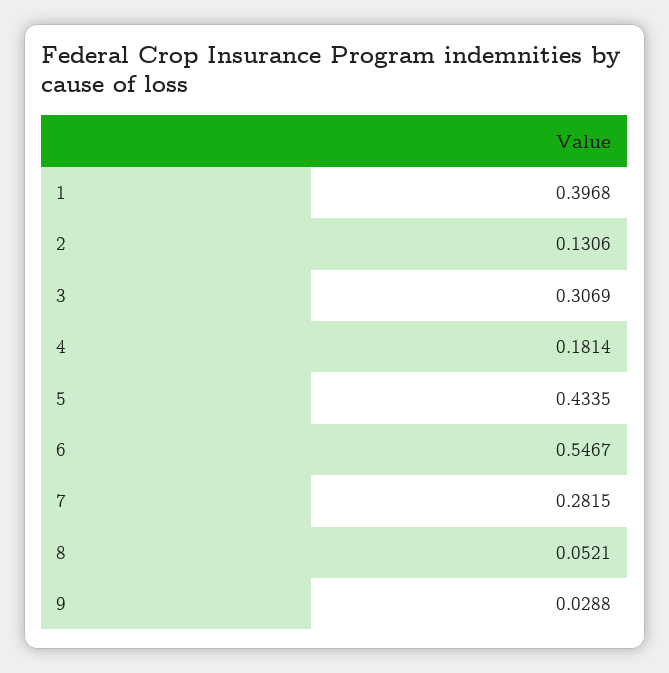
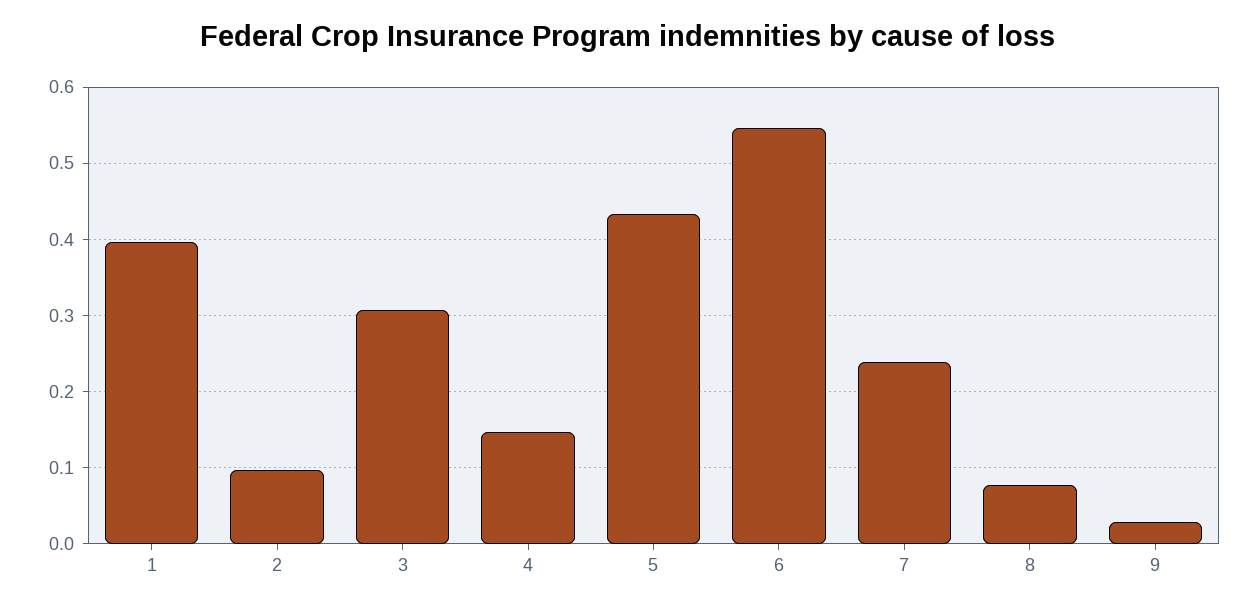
  {
    "1": 0.3968,
-   "2": 0.1306,
+   "2": 0.1,
    "3": 0.3069,
-   "4": 0.1814,
+   "4": 0.15,
    "5": 0.4335,
    "6": 0.5467,
-   "7": 0.2815,
+   "7": 0.24,
-   "8": 0.0521,
+   "8": 0.08,
    "9": 0.0288
  }

